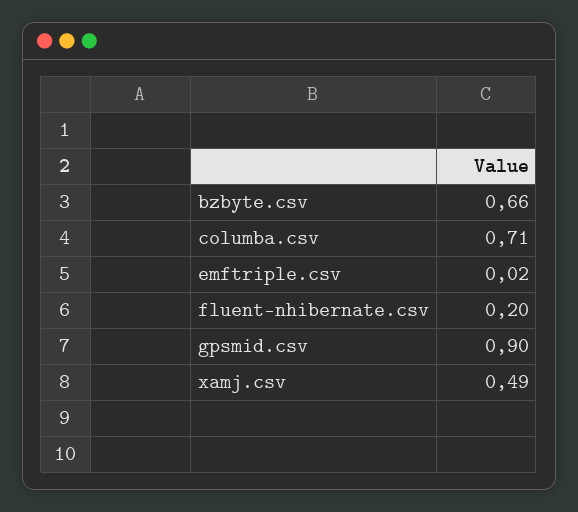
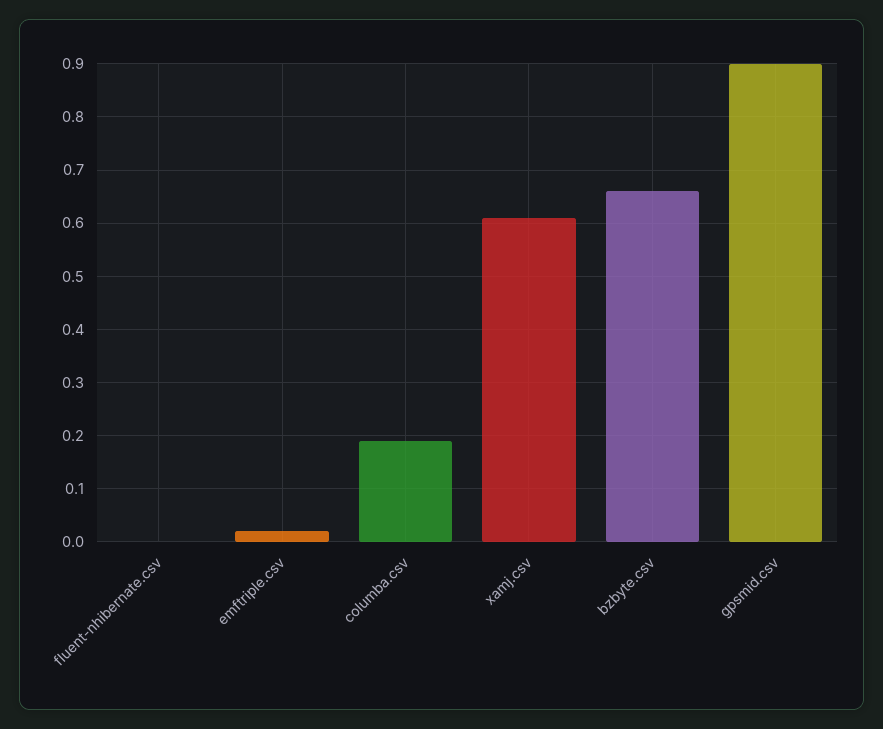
  {
    "bzbyte.csv": 0.66,
-   "columba.csv": 0.71,
+   "columba.csv": 0.2,
    "emftriple.csv": 0.02,
-   "fluent-nhibernate.csv": 0.2,
+   "fluent-nhibernate.csv": 0,
    "gpsmid.csv": 0.9,
-   "xamj.csv": 0.49
+   "xamj.csv": 0.6
  }

